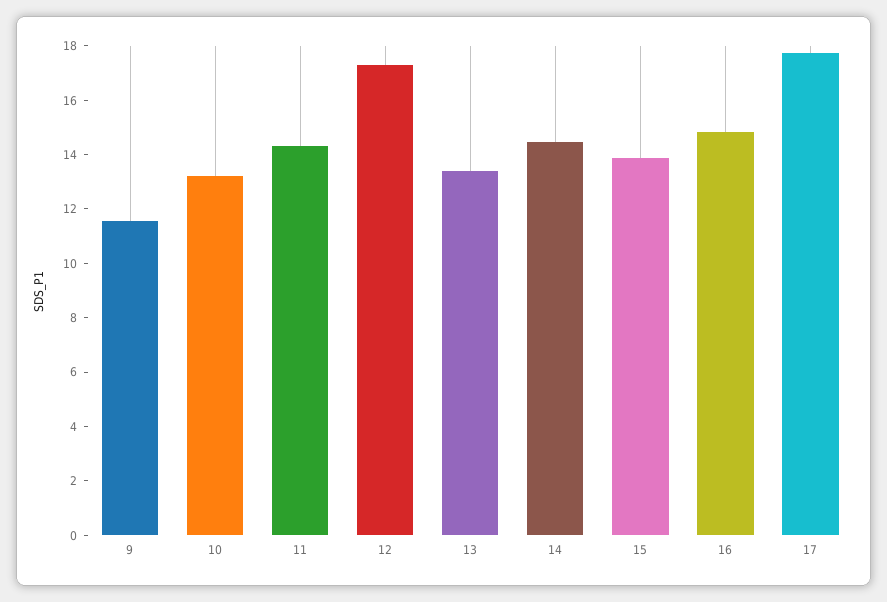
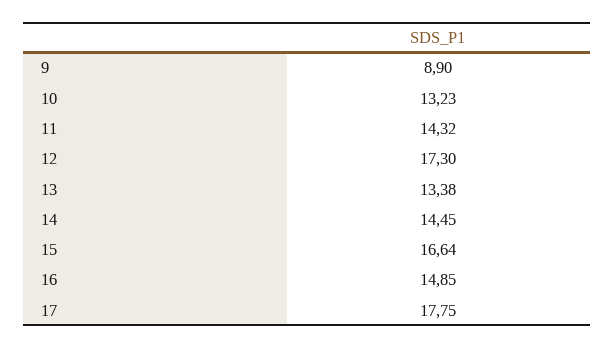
  {
-   "9": 11.5,
+   "9": 8.9,
    "10": 13.23,
    "11": 14.32,
    "12": 17.3,
    "13": 13.38,
    "14": 14.45,
-   "15": 14,
+   "15": 16.64,
    "16": 14.85,
    "17": 17.75
  }

